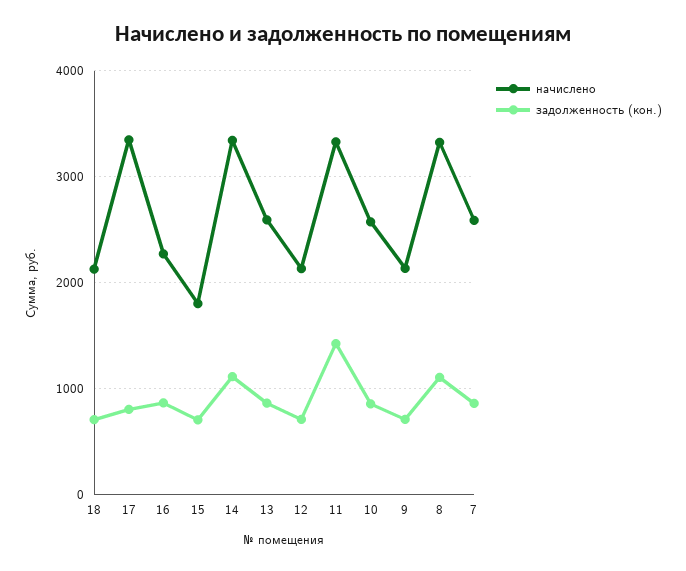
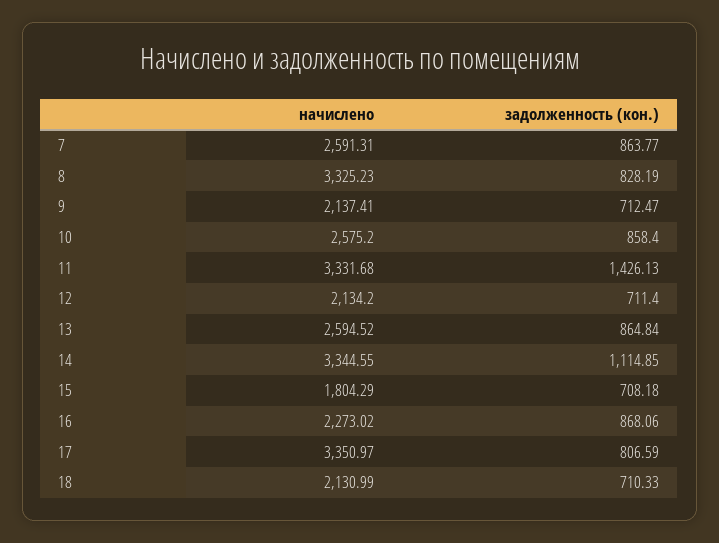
  {
    "начислено": {
      "18": 2130.99,
      "17": 3350.97,
      "16": 2273.02,
      "15": 1804.29,
      "14": 3344.55,
      "13": 2594.52,
      "12": 2134.2,
      "11": 3331.68,
      "10": 2575.2,
      "9": 2137.41,
      "8": 3325.23,
      "7": 2591.31
    },
    "задолженность (кон.)": {
      "18": 710.33,
      "17": 806.59,
      "16": 868.06,
      "15": 708.18,
      "14": 1114.85,
      "13": 864.84,
      "12": 711.4,
      "11": 1426.13,
      "10": 858.4,
      "9": 712.47,
-     "8": 1100,
+     "8": 828.19,
      "7": 863.77
    }
  }

